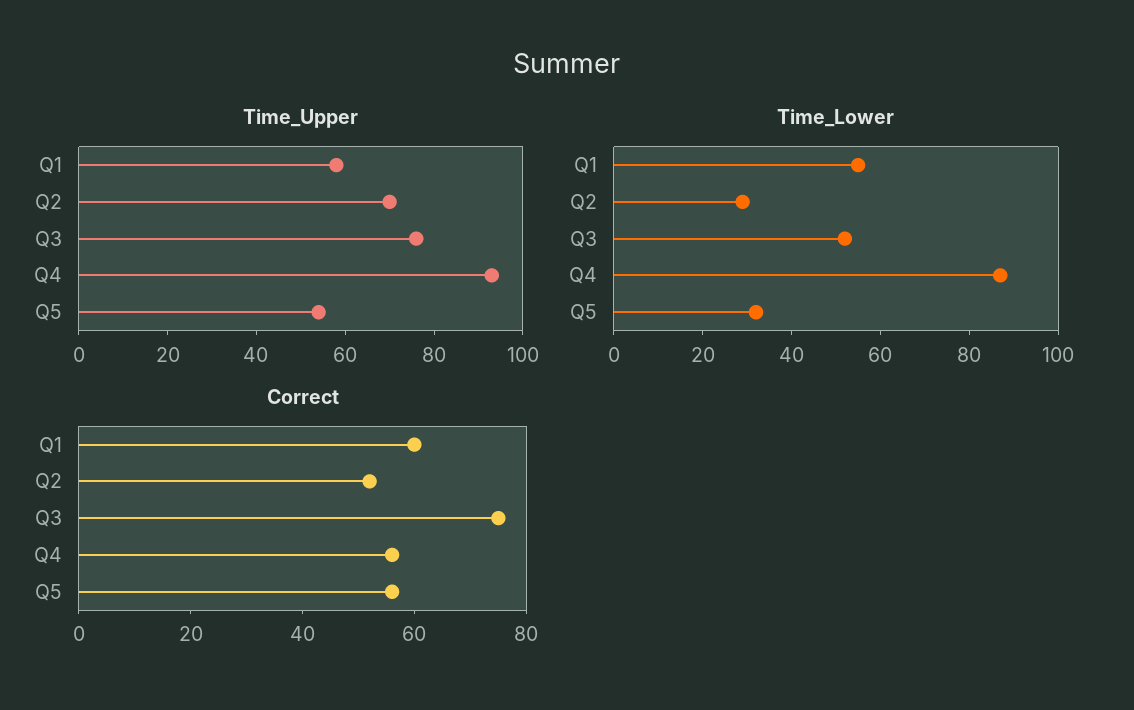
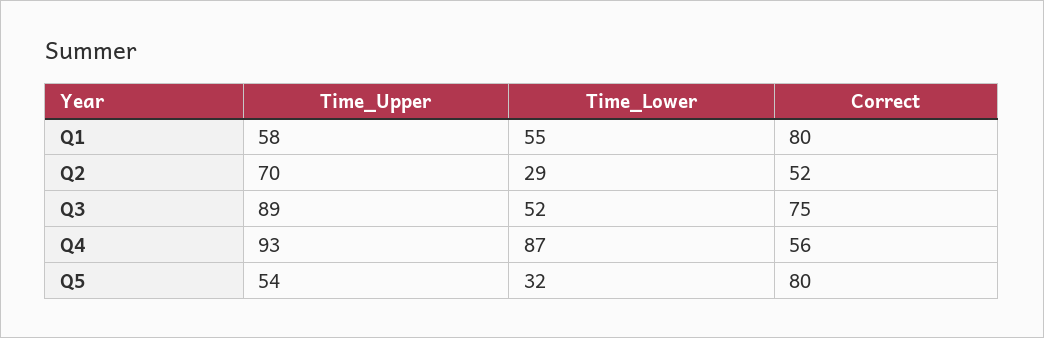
  {
    "Time_Upper": {
      "Q1": 58,
      "Q2": 70,
-     "Q3": 75,
+     "Q3": 89,
      "Q4": 93,
      "Q5": 54
    },
    "Time_Lower": {
      "Q1": 55,
      "Q2": 29,
      "Q3": 52,
      "Q4": 87,
      "Q5": 32
    },
    "Correct": {
-     "Q1": 60,
+     "Q1": 80,
      "Q2": 52,
      "Q3": 75,
      "Q4": 56,
-     "Q5": 55
+     "Q5": 80
    }
  }

